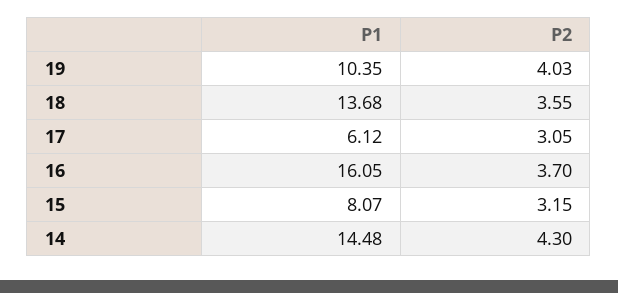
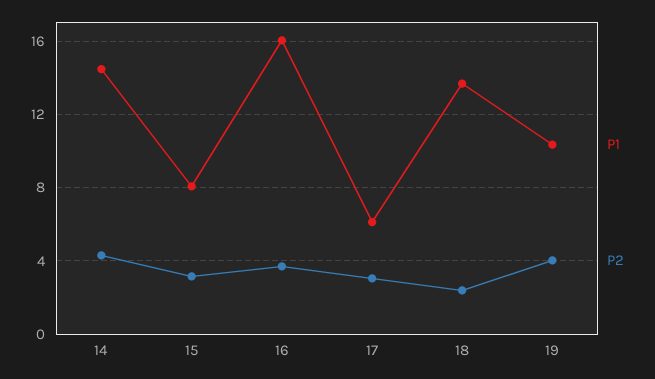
  {
    "P1": {
      "19": 10.35,
      "18": 13.68,
      "17": 6.12,
      "16": 16.05,
      "15": 8.07,
      "14": 14.48
    },
    "P2": {
      "19": 4.03,
-     "18": 3.55,
+     "18": 2.5,
      "17": 3.05,
      "16": 3.7,
      "15": 3.15,
      "14": 4.3
    }
  }

